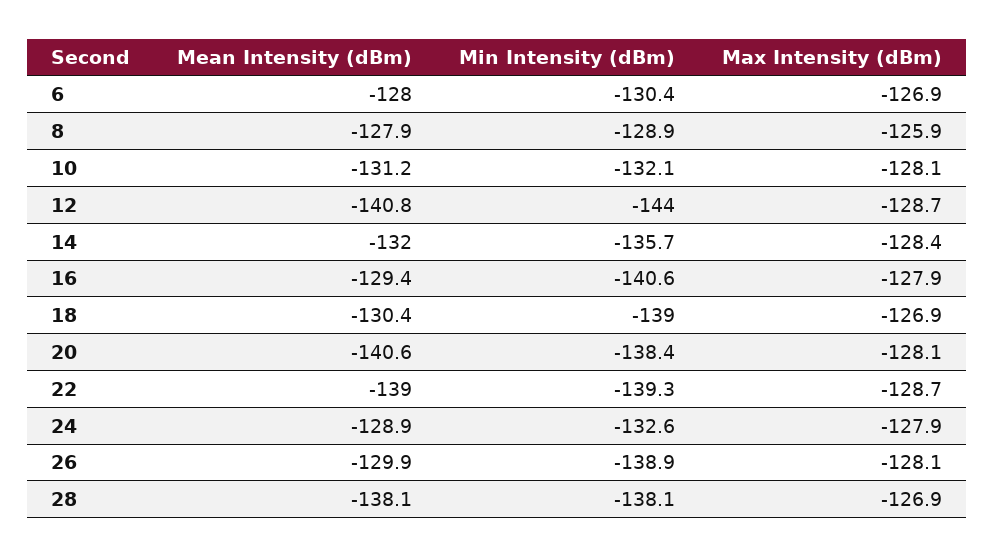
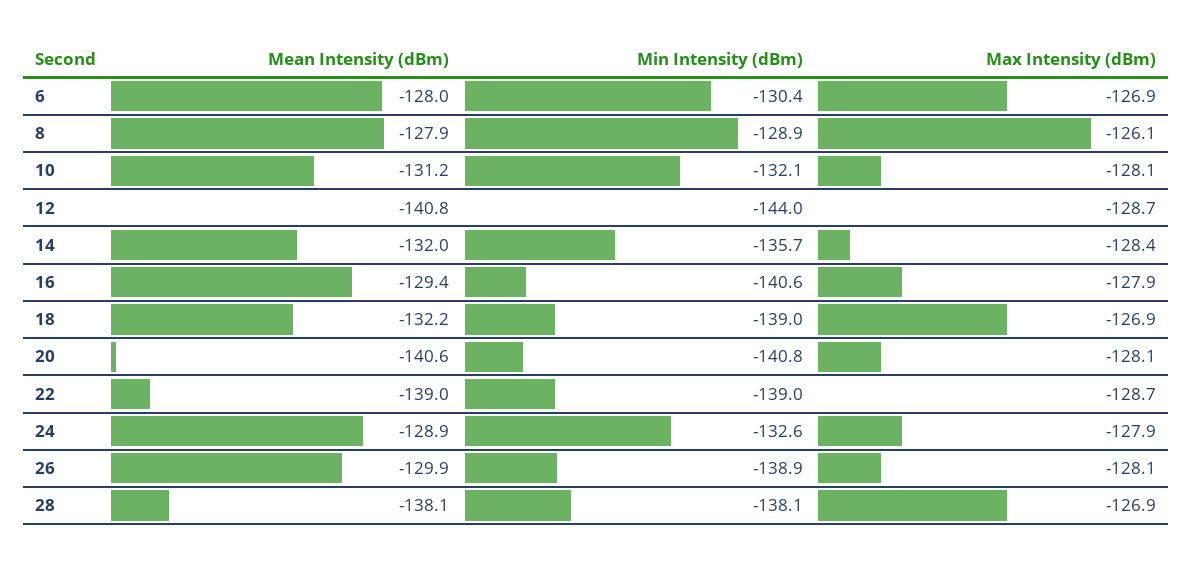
  {
    "Mean Intensity (dBm)": {
      "6": -128,
      "8": -127.9,
      "10": -131.2,
      "12": -140.8,
      "14": -132,
      "16": -129.4,
-     "18": -130.4,
+     "18": -132.2,
      "20": -140.6,
      "22": -139,
      "24": -128.9,
      "26": -129.9,
      "28": -138.1
    },
    "Min Intensity (dBm)": {
      "6": -130.4,
      "8": -128.9,
      "10": -132.1,
      "12": -144,
      "14": -135.7,
      "16": -140.6,
      "18": -139,
-     "20": -138.4,
+     "20": -140.8,
-     "22": -139.3,
+     "22": -139,
      "24": -132.6,
      "26": -138.9,
      "28": -138.1
    },
    "Max Intensity (dBm)": {
      "6": -126.9,
-     "8": -125.9,
+     "8": -126.1,
      "10": -128.1,
      "12": -128.7,
      "14": -128.4,
      "16": -127.9,
      "18": -126.9,
      "20": -128.1,
      "22": -128.7,
      "24": -127.9,
      "26": -128.1,
      "28": -126.9
    }
  }

